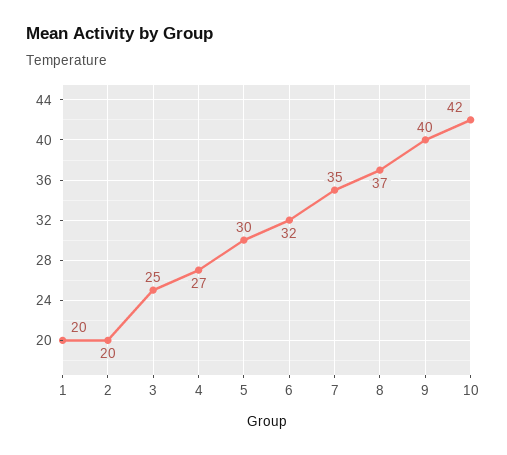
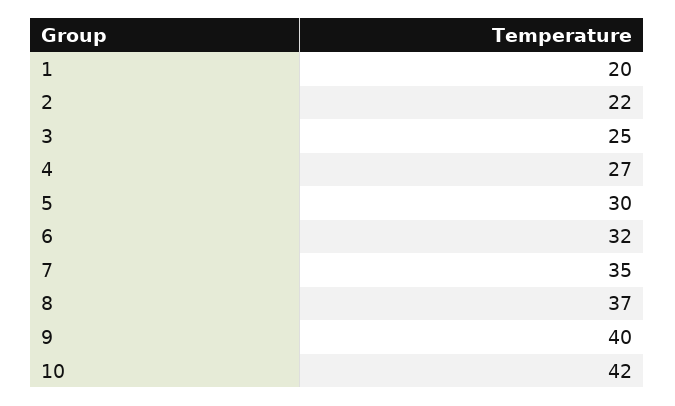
  {
    "1": 20,
-   "2": 20,
+   "2": 22,
    "3": 25,
    "4": 27,
    "5": 30,
    "6": 32,
    "7": 35,
    "8": 37,
    "9": 40,
    "10": 42
  }

